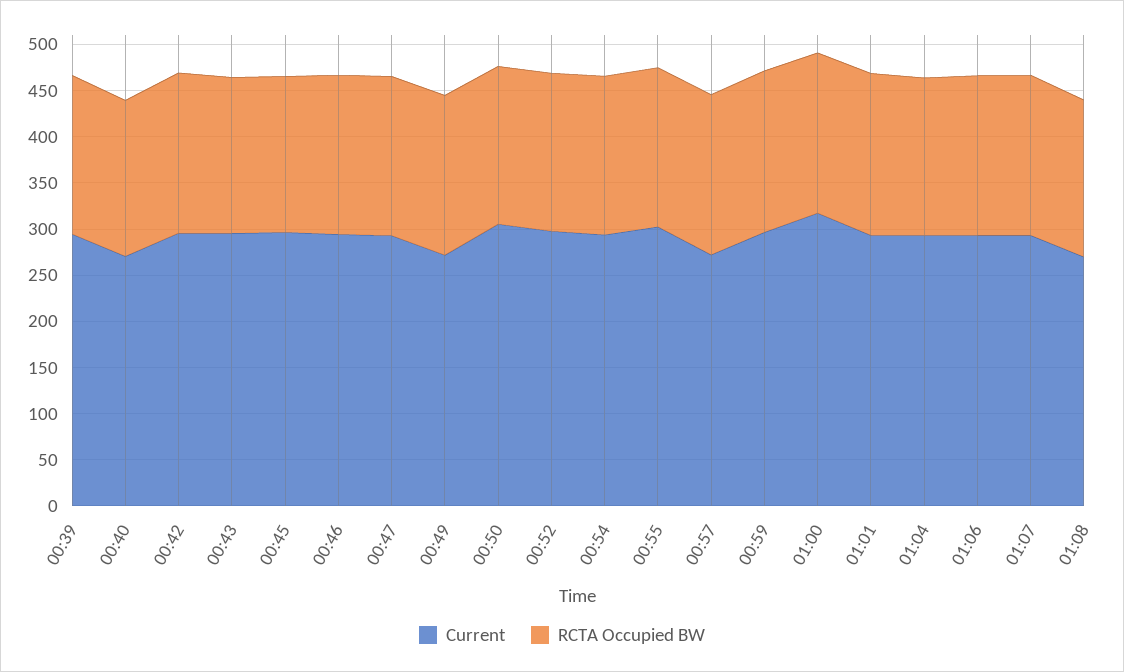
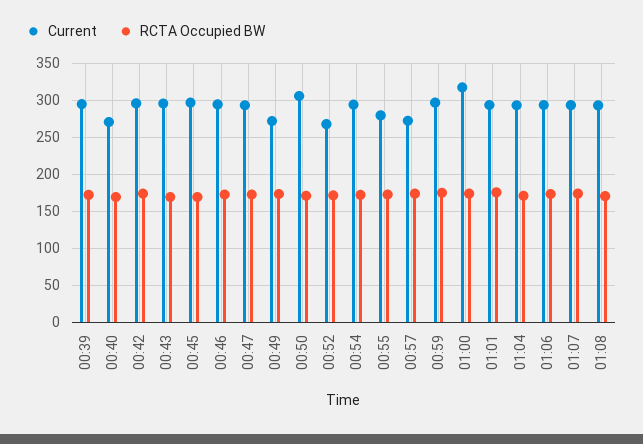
  {
    "Current": {
      "00:39": 290,
      "00:40": 270,
      "00:42": 300,
      "00:43": 300,
      "00:45": 300,
      "00:46": 290,
      "00:47": 290,
      "00:49": 270,
      "00:50": 310,
-     "00:52": 300,
+     "00:52": 270,
      "00:54": 290,
-     "00:55": 300,
+     "00:55": 280,
      "00:57": 270,
      "00:59": 300,
      "01:00": 320,
      "01:01": 290,
      "01:04": 290,
      "01:06": 290,
      "01:07": 290,
-     "01:08": 270
+     "01:08": 290
    },
    "RCTA Occupied BW": {
      "00:39": 170,
      "00:40": 170,
      "00:42": 170,
      "00:43": 170,
      "00:45": 170,
      "00:46": 170,
      "00:47": 170,
      "00:49": 170,
      "00:50": 170,
      "00:52": 170,
      "00:54": 170,
      "00:55": 170,
      "00:57": 170,
      "00:59": 170,
      "01:00": 170,
      "01:01": 180,
      "01:04": 170,
      "01:06": 170,
      "01:07": 170,
      "01:08": 170
    }
  }

